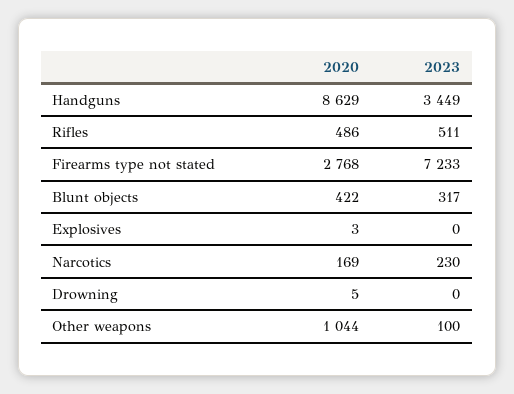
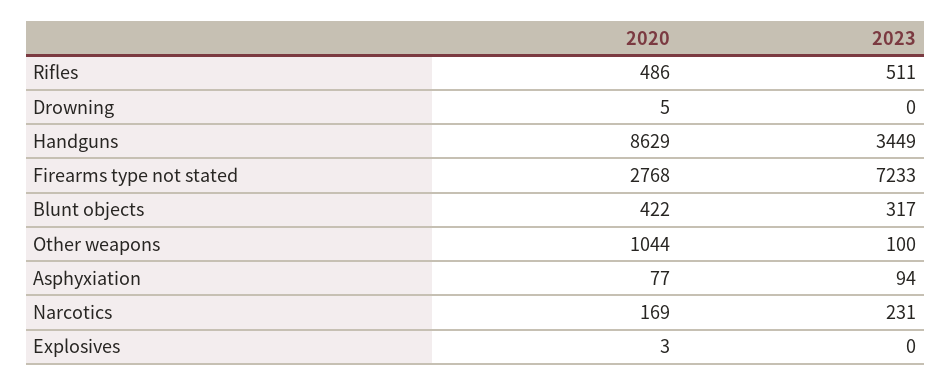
  {
    "2020": {
      "Handguns": 8629,
      "Rifles": 486,
      "Firearms type not stated": 2768,
      "Blunt objects": 422,
      "Explosives": 3,
      "Narcotics": 169,
      "Drowning": 5,
-     "Other weapons": 1044
+     "Other weapons": 1044,
+     "Asphyxiation": 77
    },
    "2023": {
      "Handguns": 3449,
      "Rifles": 511,
      "Firearms type not stated": 7233,
      "Blunt objects": 317,
      "Explosives": 0,
-     "Narcotics": 230,
+     "Narcotics": 231,
      "Drowning": 0,
-     "Other weapons": 100
+     "Other weapons": 100,
+     "Asphyxiation": 94
    }
  }

